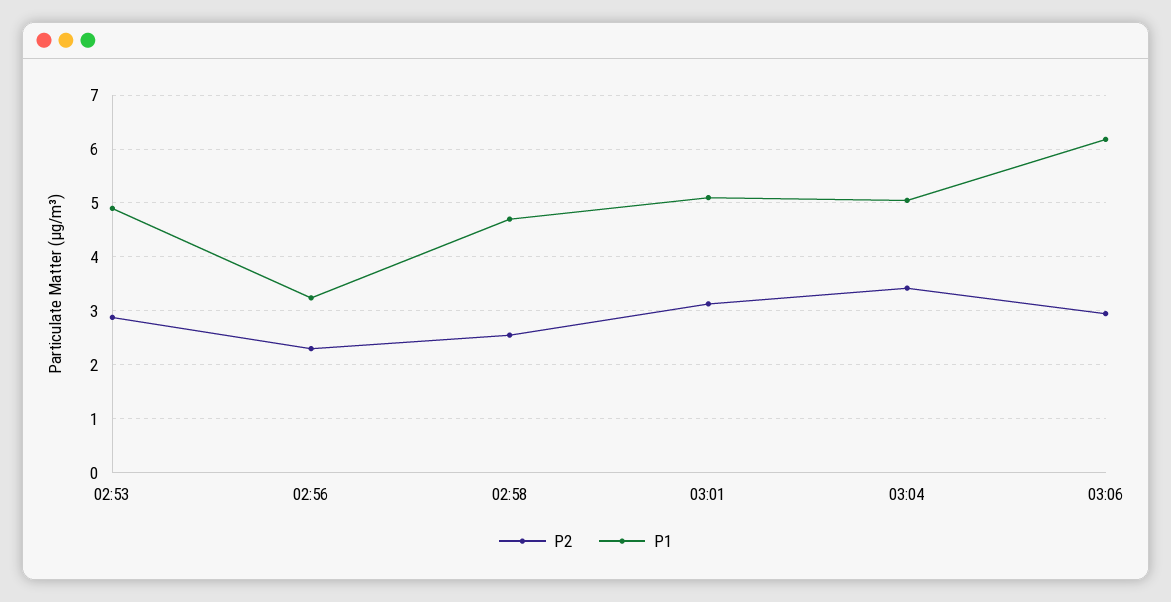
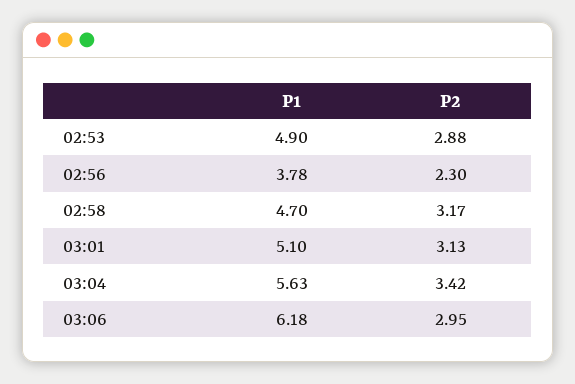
  {
    "P2": {
      "02:53": 2.88,
      "02:56": 2.3,
-     "02:58": 2.6,
+     "02:58": 3.17,
      "03:01": 3.13,
      "03:04": 3.42,
      "03:06": 2.95
    },
    "P1": {
      "02:53": 4.9,
-     "02:56": 3.2,
+     "02:56": 3.78,
      "02:58": 4.7,
      "03:01": 5.1,
-     "03:04": 5,
+     "03:04": 5.63,
      "03:06": 6.18
    }
  }

